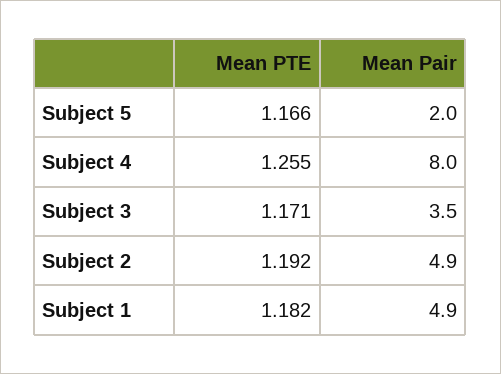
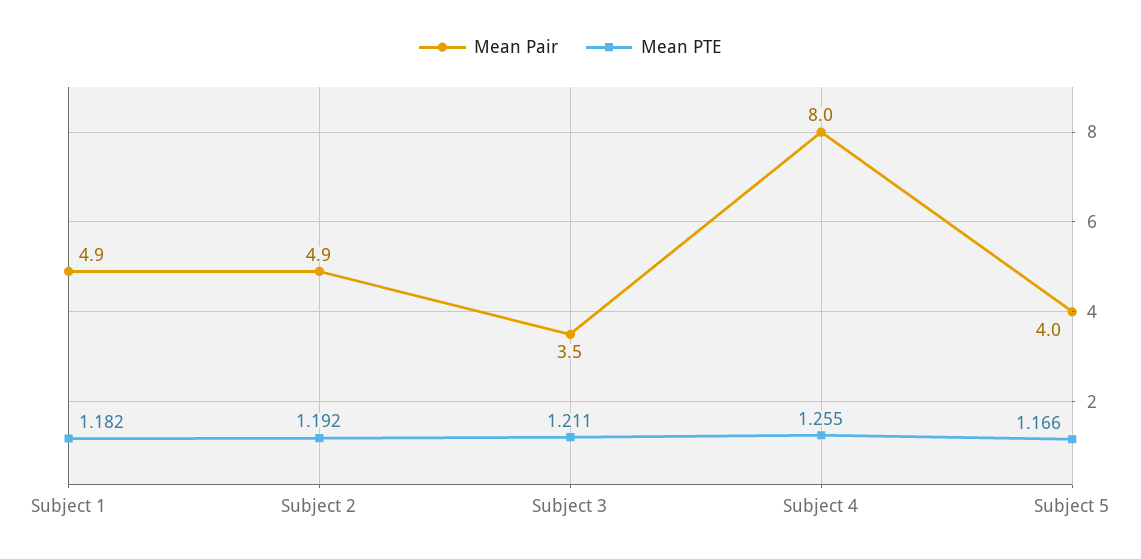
  {
    "Mean PTE": {
      "Subject 5": 1.166,
      "Subject 4": 1.255,
-     "Subject 3": 1.171,
+     "Subject 3": 1.211,
      "Subject 2": 1.192,
      "Subject 1": 1.182
    },
    "Mean Pair": {
-     "Subject 5": 2,
+     "Subject 5": 4,
      "Subject 4": 8,
      "Subject 3": 3.5,
      "Subject 2": 4.9,
      "Subject 1": 4.9
    }
  }

